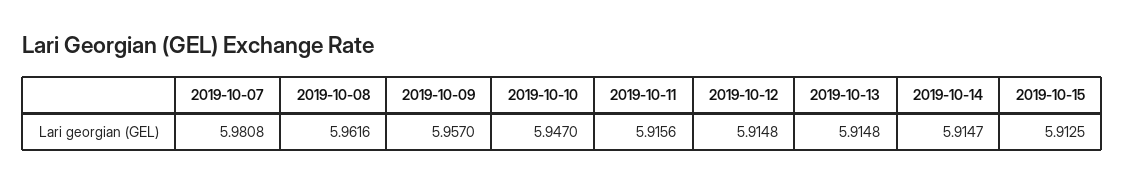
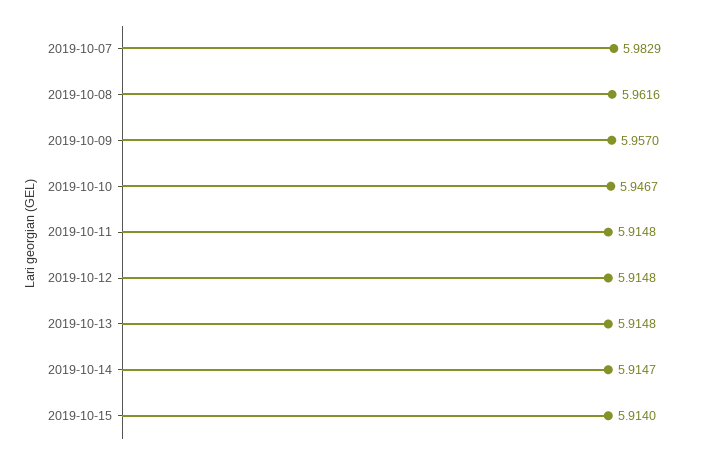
  {
-   "2019-10-07": 5.9808,
+   "2019-10-07": 5.9829,
    "2019-10-08": 5.9616,
    "2019-10-09": 5.957,
-   "2019-10-10": 5.947,
+   "2019-10-10": 5.9467,
-   "2019-10-11": 5.9156,
+   "2019-10-11": 5.9148,
    "2019-10-12": 5.9148,
    "2019-10-13": 5.9148,
    "2019-10-14": 5.9147,
-   "2019-10-15": 5.9125
+   "2019-10-15": 5.914
  }

